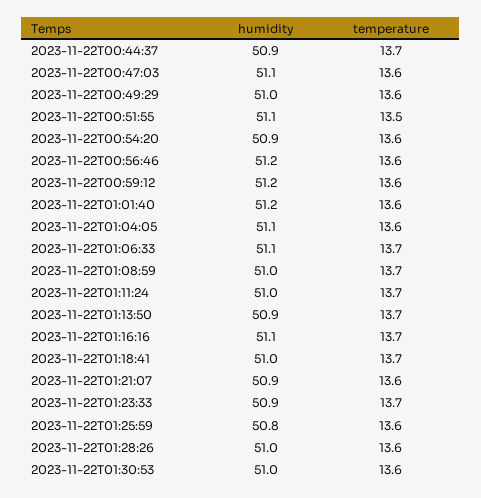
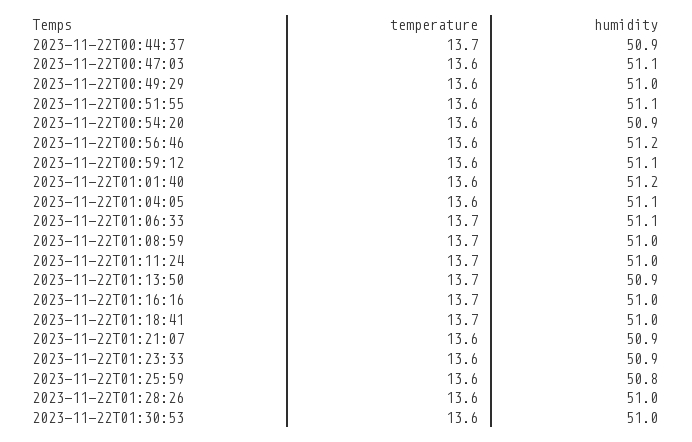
  {
    "humidity": {
      "2023-11-22T00:44:37": 50.9,
      "2023-11-22T00:47:03": 51.1,
      "2023-11-22T00:49:29": 51,
      "2023-11-22T00:51:55": 51.1,
      "2023-11-22T00:54:20": 50.9,
      "2023-11-22T00:56:46": 51.2,
-     "2023-11-22T00:59:12": 51.2,
+     "2023-11-22T00:59:12": 51.1,
      "2023-11-22T01:01:40": 51.2,
      "2023-11-22T01:04:05": 51.1,
      "2023-11-22T01:06:33": 51.1,
      "2023-11-22T01:08:59": 51,
      "2023-11-22T01:11:24": 51,
      "2023-11-22T01:13:50": 50.9,
-     "2023-11-22T01:16:16": 51.1,
+     "2023-11-22T01:16:16": 51,
      "2023-11-22T01:18:41": 51,
      "2023-11-22T01:21:07": 50.9,
      "2023-11-22T01:23:33": 50.9,
      "2023-11-22T01:25:59": 50.8,
      "2023-11-22T01:28:26": 51,
      "2023-11-22T01:30:53": 51
    },
    "temperature": {
      "2023-11-22T00:44:37": 13.7,
      "2023-11-22T00:47:03": 13.6,
      "2023-11-22T00:49:29": 13.6,
-     "2023-11-22T00:51:55": 13.5,
+     "2023-11-22T00:51:55": 13.6,
      "2023-11-22T00:54:20": 13.6,
      "2023-11-22T00:56:46": 13.6,
      "2023-11-22T00:59:12": 13.6,
      "2023-11-22T01:01:40": 13.6,
      "2023-11-22T01:04:05": 13.6,
      "2023-11-22T01:06:33": 13.7,
      "2023-11-22T01:08:59": 13.7,
      "2023-11-22T01:11:24": 13.7,
      "2023-11-22T01:13:50": 13.7,
      "2023-11-22T01:16:16": 13.7,
      "2023-11-22T01:18:41": 13.7,
      "2023-11-22T01:21:07": 13.6,
-     "2023-11-22T01:23:33": 13.7,
+     "2023-11-22T01:23:33": 13.6,
      "2023-11-22T01:25:59": 13.6,
      "2023-11-22T01:28:26": 13.6,
      "2023-11-22T01:30:53": 13.6
    }
  }

